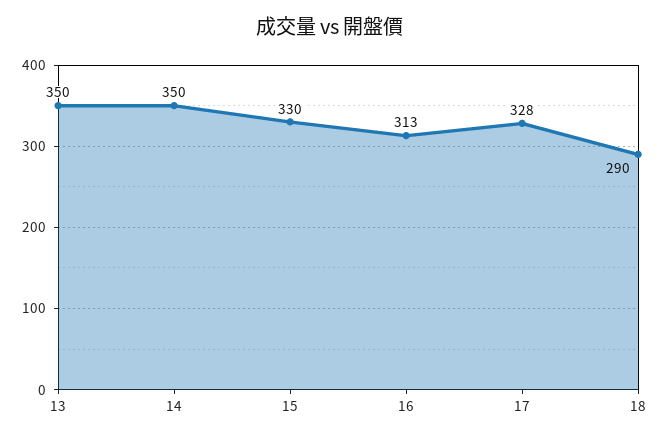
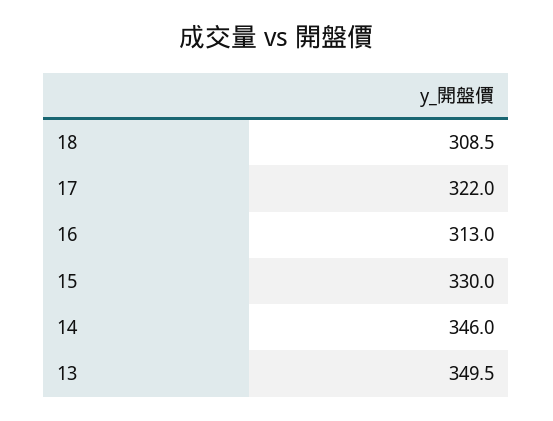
  {
    "13": 349.5,
-   "14": 350,
+   "14": 346,
    "15": 330,
    "16": 313,
-   "17": 328,
+   "17": 322,
-   "18": 290
+   "18": 308.5
  }

